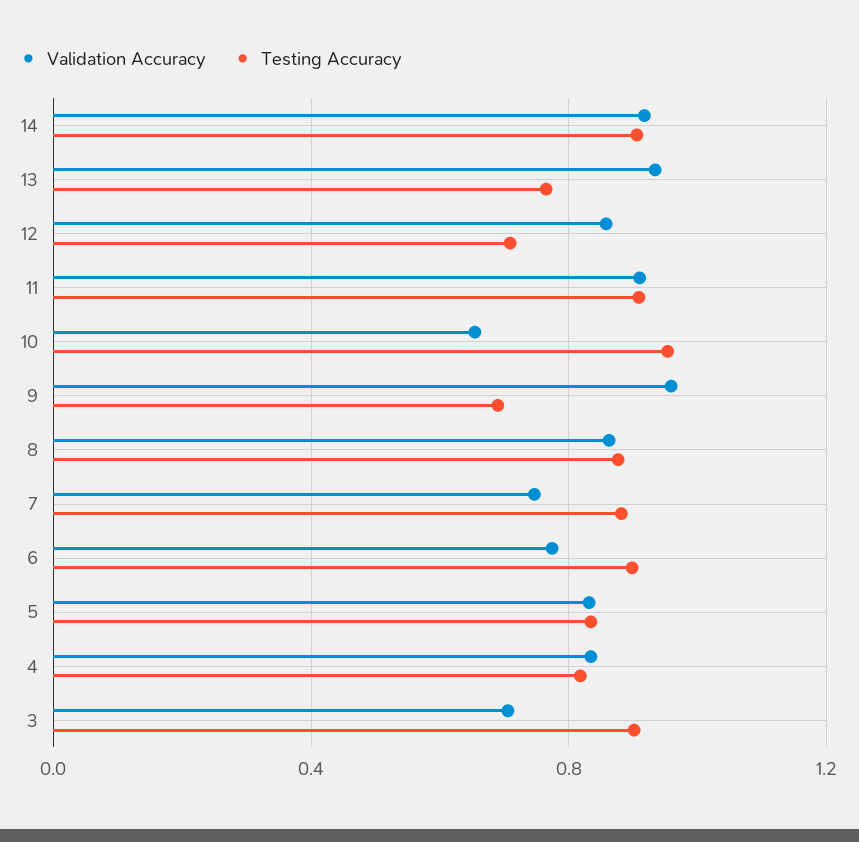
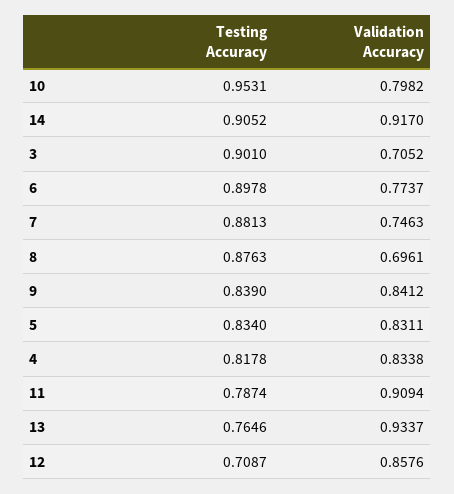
  {
    "Validation Accuracy": {
      "14": 0.917,
      "13": 0.9337,
      "12": 0.8576,
      "11": 0.9094,
-     "10": 0.65,
+     "10": 0.7982,
-     "9": 0.95,
+     "9": 0.8412,
-     "8": 0.85,
+     "8": 0.6961,
      "7": 0.7463,
      "6": 0.7737,
      "5": 0.8311,
      "4": 0.8338,
      "3": 0.7052
    },
    "Testing Accuracy": {
      "14": 0.9052,
      "13": 0.7646,
      "12": 0.7087,
-     "11": 0.9,
+     "11": 0.7874,
      "10": 0.9531,
-     "9": 0.7,
+     "9": 0.839,
      "8": 0.8763,
      "7": 0.8813,
      "6": 0.8978,
      "5": 0.834,
      "4": 0.8178,
      "3": 0.901
    }
  }

